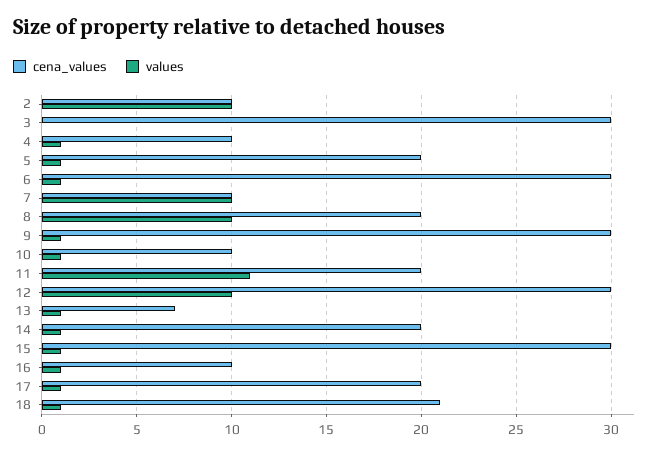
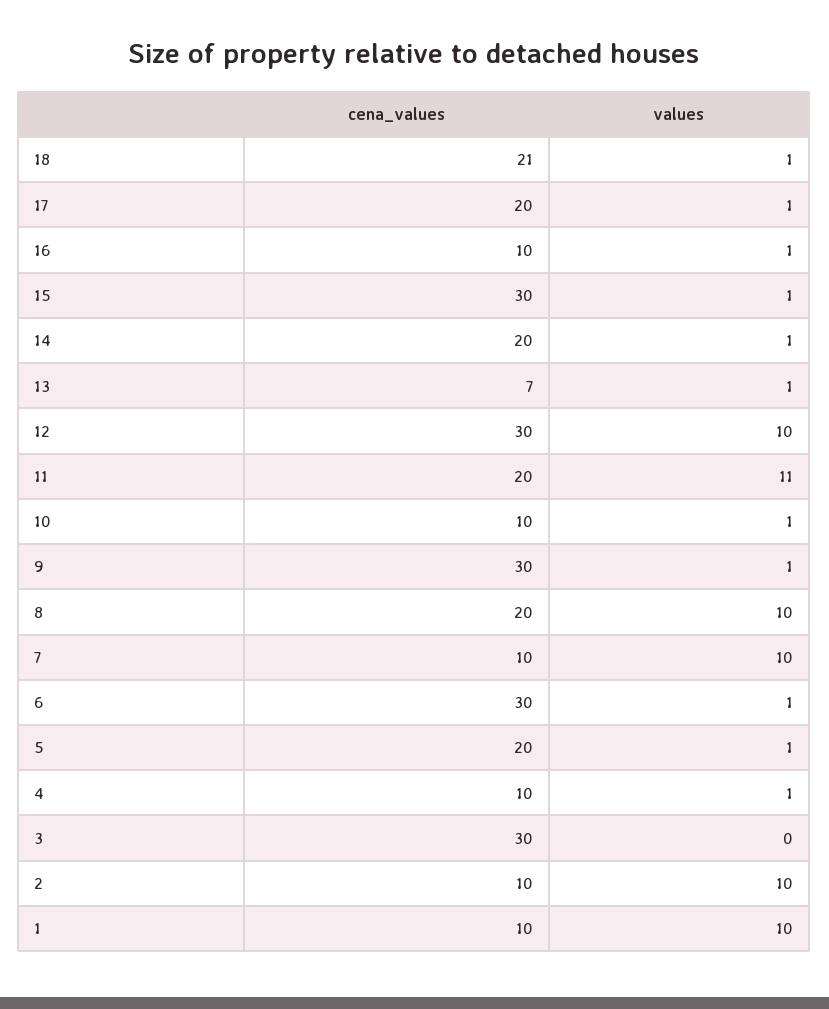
  {
    "cena_values": {
      "2": 10,
      "3": 30,
      "4": 10,
      "5": 20,
      "6": 30,
      "7": 10,
      "8": 20,
      "9": 30,
      "10": 10,
      "11": 20,
      "12": 30,
      "13": 7,
      "14": 20,
      "15": 30,
      "16": 10,
      "17": 20,
-     "18": 21
+     "18": 21,
+     "1": 10
    },
    "values": {
      "2": 10,
      "3": 0,
      "4": 1,
      "5": 1,
      "6": 1,
      "7": 10,
      "8": 10,
      "9": 1,
      "10": 1,
      "11": 11,
      "12": 10,
      "13": 1,
      "14": 1,
      "15": 1,
      "16": 1,
      "17": 1,
-     "18": 1
+     "18": 1,
+     "1": 10
    }
  }

